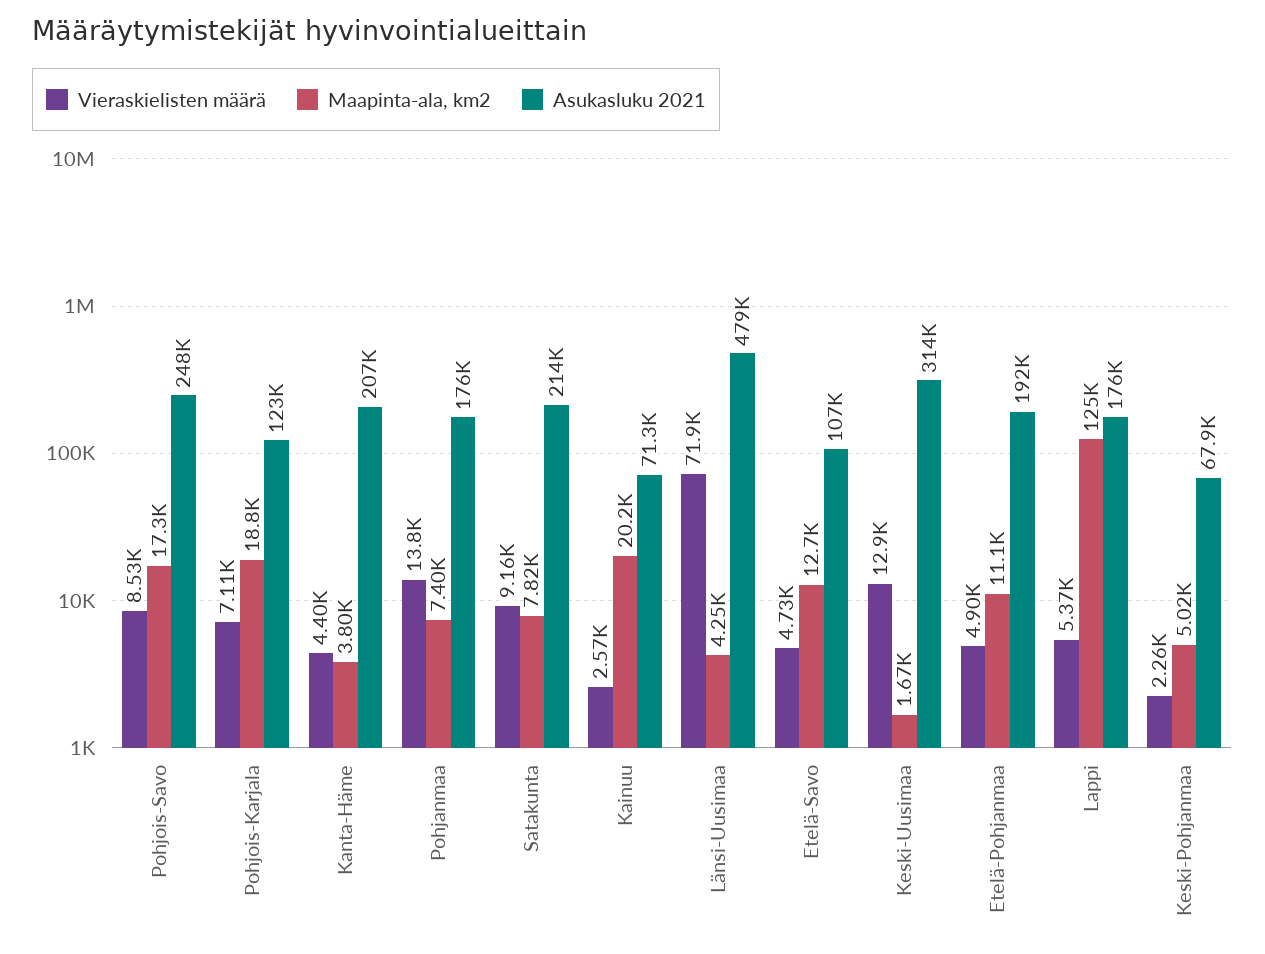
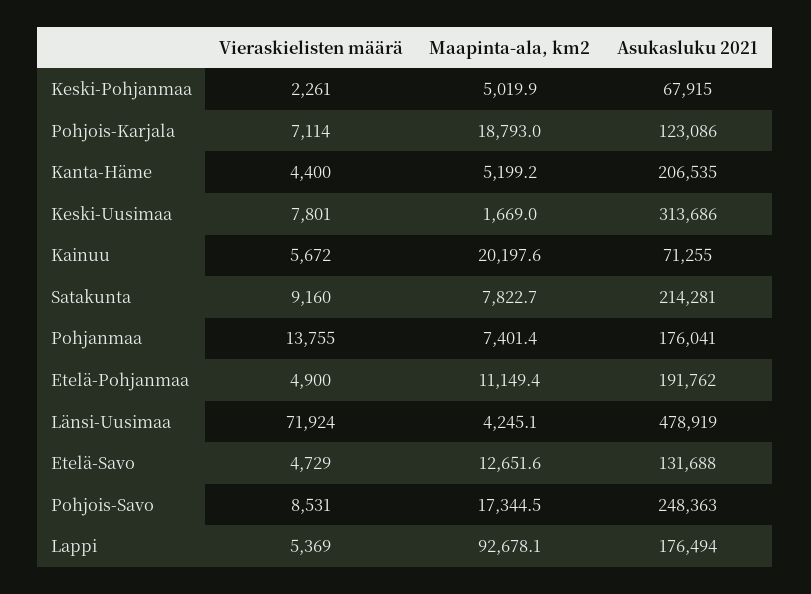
  {
    "Vieraskielisten määrä": {
      "Pohjois-Savo": 8531,
      "Pohjois-Karjala": 7114,
      "Kanta-Häme": 4400,
      "Pohjanmaa": 13755,
      "Satakunta": 9160,
-     "Kainuu": 2570,
+     "Kainuu": 5672,
      "Länsi-Uusimaa": 71924,
      "Etelä-Savo": 4729,
-     "Keski-Uusimaa": 12900,
+     "Keski-Uusimaa": 7801,
      "Etelä-Pohjanmaa": 4900,
      "Lappi": 5369,
      "Keski-Pohjanmaa": 2261
    },
    "Maapinta-ala, km2": {
      "Pohjois-Savo": 17344.5,
      "Pohjois-Karjala": 18793,
-     "Kanta-Häme": 3800,
+     "Kanta-Häme": 5199.2,
      "Pohjanmaa": 7401.4,
      "Satakunta": 7822.7,
      "Kainuu": 20197.6,
      "Länsi-Uusimaa": 4245.1,
      "Etelä-Savo": 12651.6,
      "Keski-Uusimaa": 1669,
      "Etelä-Pohjanmaa": 11149.4,
-     "Lappi": 125000,
+     "Lappi": 92678.1,
      "Keski-Pohjanmaa": 5019.9
    },
    "Asukasluku 2021": {
      "Pohjois-Savo": 248363,
      "Pohjois-Karjala": 123086,
      "Kanta-Häme": 206535,
      "Pohjanmaa": 176041,
      "Satakunta": 214281,
      "Kainuu": 71255,
      "Länsi-Uusimaa": 478919,
-     "Etelä-Savo": 107000,
+     "Etelä-Savo": 131688,
      "Keski-Uusimaa": 313686,
      "Etelä-Pohjanmaa": 191762,
      "Lappi": 176494,
      "Keski-Pohjanmaa": 67915
    }
  }

